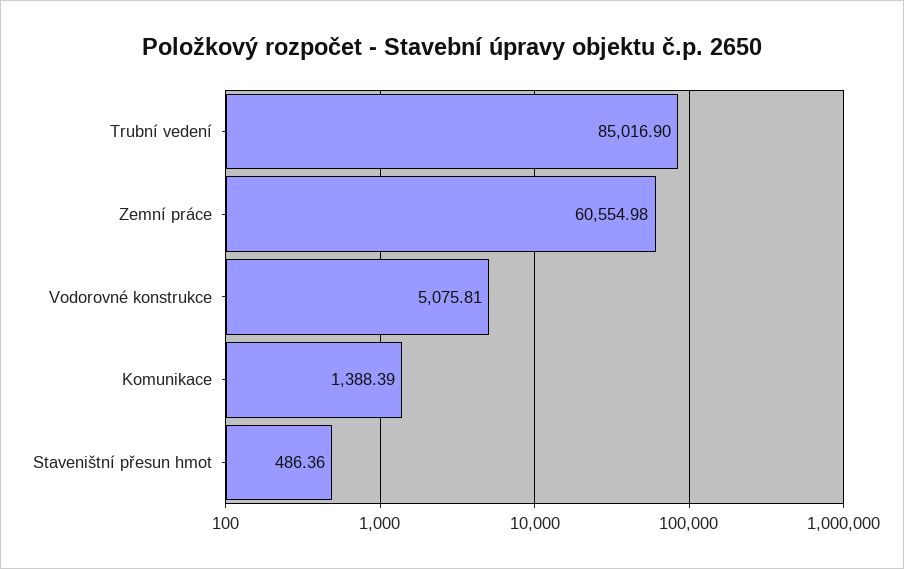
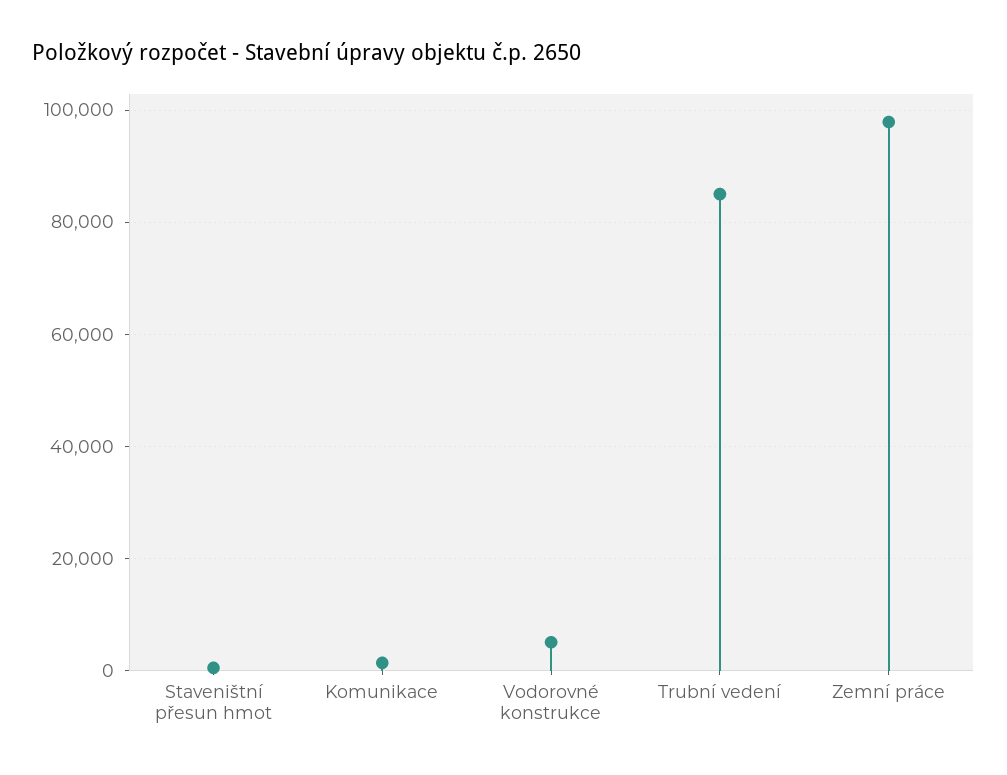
  {
    "Trubní vedení": 85016.9,
-   "Zemní práce": 60554.98,
+   "Zemní práce": 98000,
    "Vodorovné konstrukce": 5075.81,
    "Komunikace": 1388.39,
    "Staveništní přesun hmot": 486.36
  }

